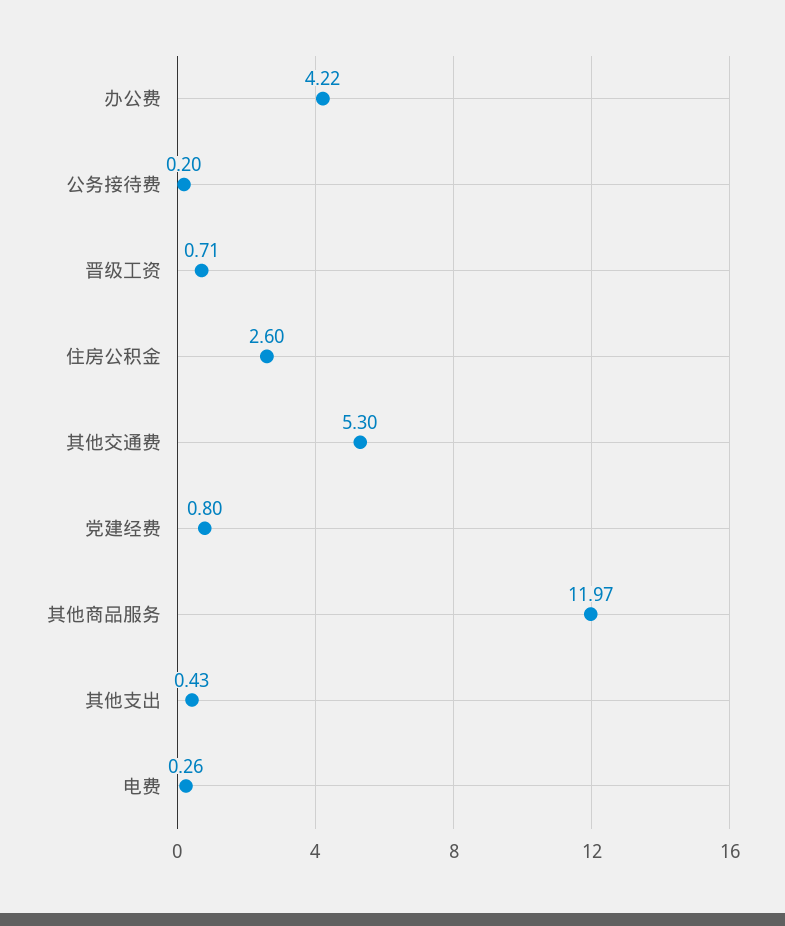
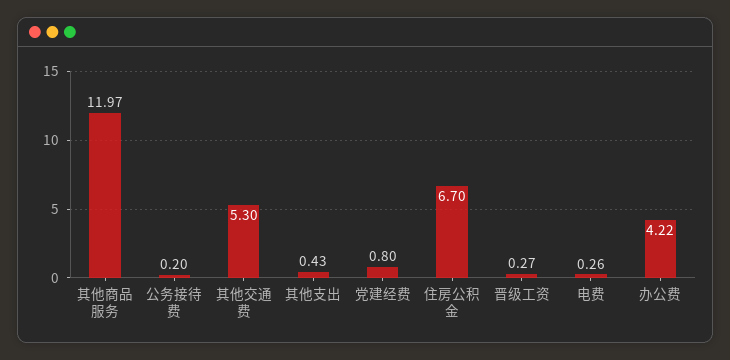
  {
    "办公费": 4.22,
    "公务接待费": 0.2,
-   "晋级工资": 0.71,
+   "晋级工资": 0.27,
-   "住房公积金": 2.6,
+   "住房公积金": 6.7,
    "其他交通费": 5.3,
    "党建经费": 0.8,
    "其他商品服务": 11.97,
    "其他支出": 0.43,
    "电费": 0.26
  }

